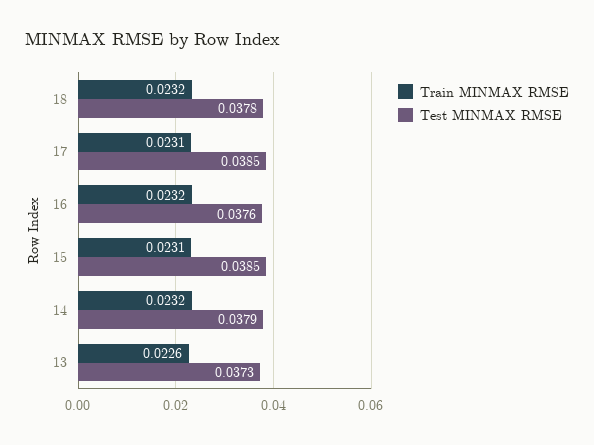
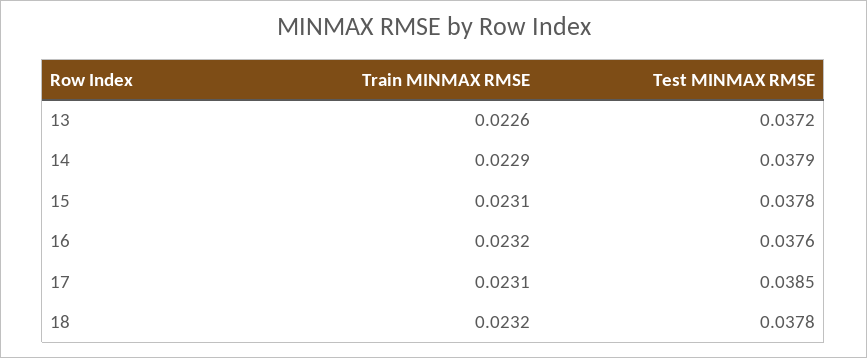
  {
    "Train MINMAX RMSE": {
      "18": 0.0232,
      "17": 0.0231,
      "16": 0.0232,
      "15": 0.0231,
-     "14": 0.0232,
+     "14": 0.0229,
      "13": 0.0226
    },
    "Test MINMAX RMSE": {
      "18": 0.0378,
      "17": 0.0385,
      "16": 0.0376,
-     "15": 0.0385,
+     "15": 0.0378,
      "14": 0.0379,
-     "13": 0.0373
+     "13": 0.0372
    }
  }

